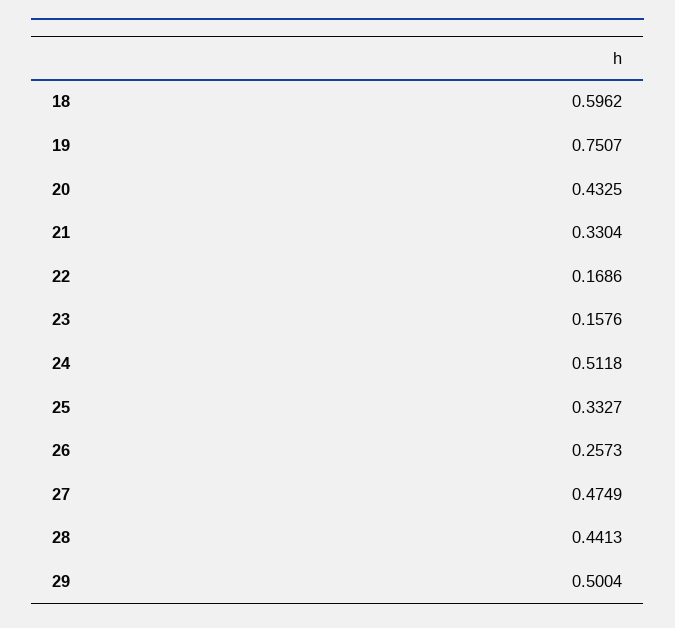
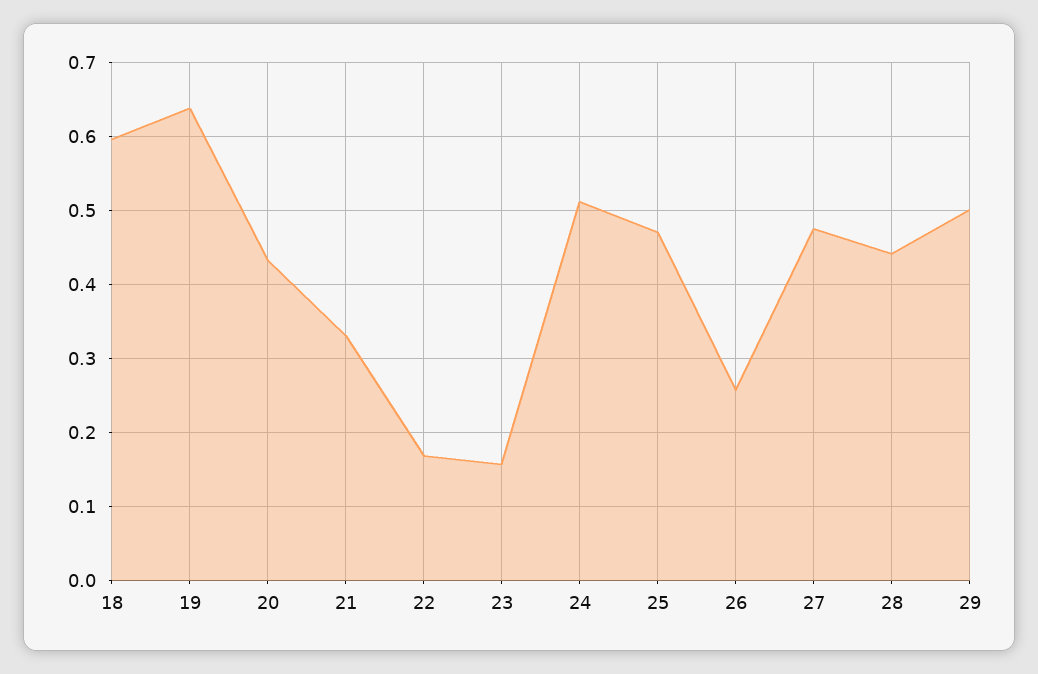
  {
    "18": 0.5962,
-   "19": 0.7507,
+   "19": 0.64,
    "20": 0.4325,
    "21": 0.3304,
    "22": 0.1686,
    "23": 0.1576,
    "24": 0.5118,
-   "25": 0.3327,
+   "25": 0.47,
    "26": 0.2573,
    "27": 0.4749,
    "28": 0.4413,
    "29": 0.5004
  }

